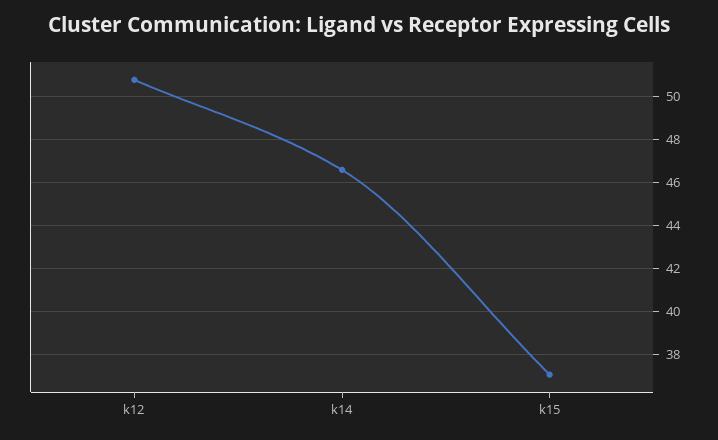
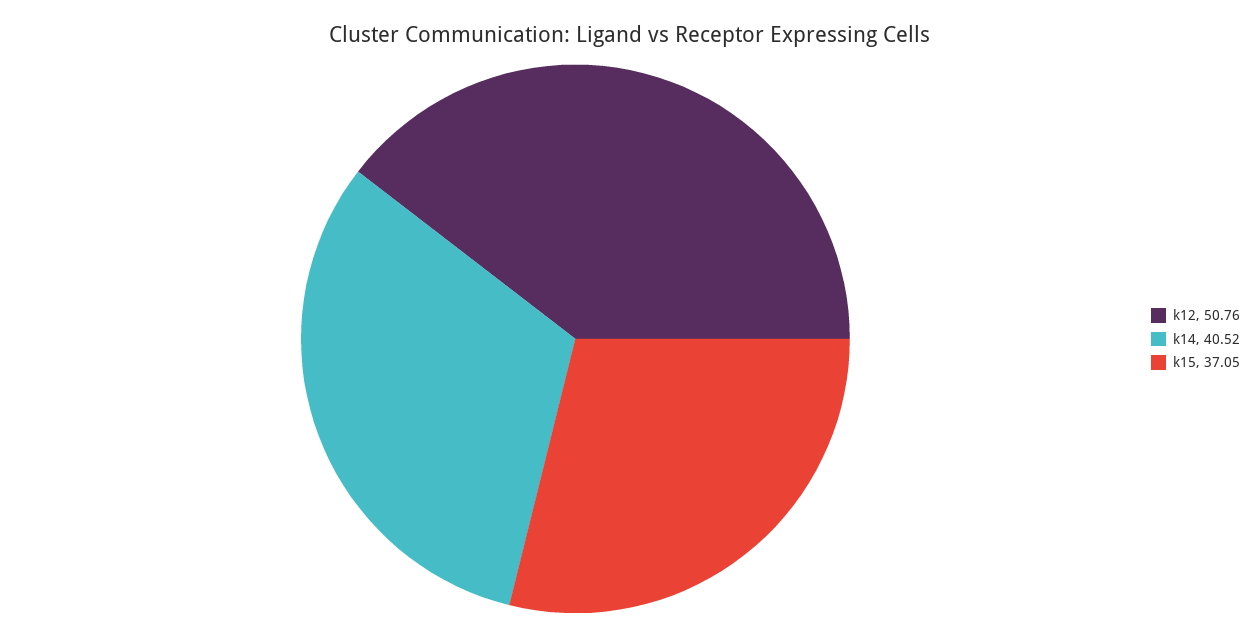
  {
    "k12": 50.76,
-   "k14": 46.5,
+   "k14": 40.52,
    "k15": 37.05
  }

